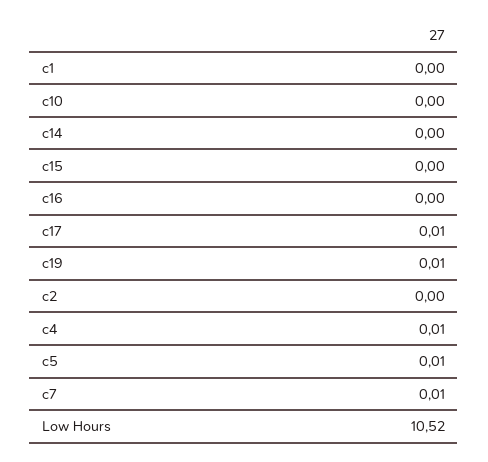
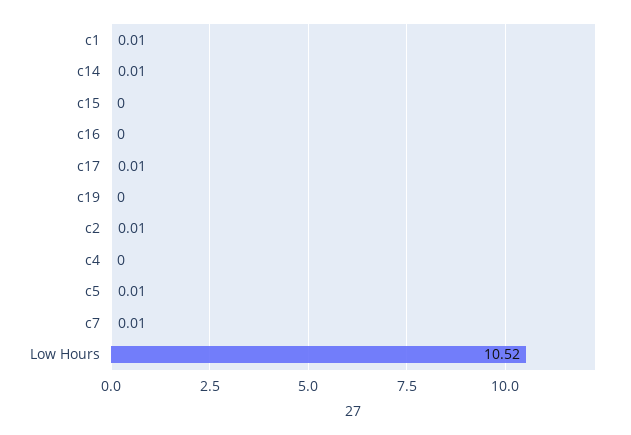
  {
-   "c1": 0,
+   "c1": 0.01,
-   "c10": 0,
-   "c14": 0,
+   "c14": 0.01,
    "c15": 0,
    "c16": 0,
    "c17": 0.01,
-   "c19": 0.01,
+   "c19": 0,
-   "c2": 0,
+   "c2": 0.01,
-   "c4": 0.01,
+   "c4": 0,
    "c5": 0.01,
    "c7": 0.01,
    "Low Hours": 10.52
  }

